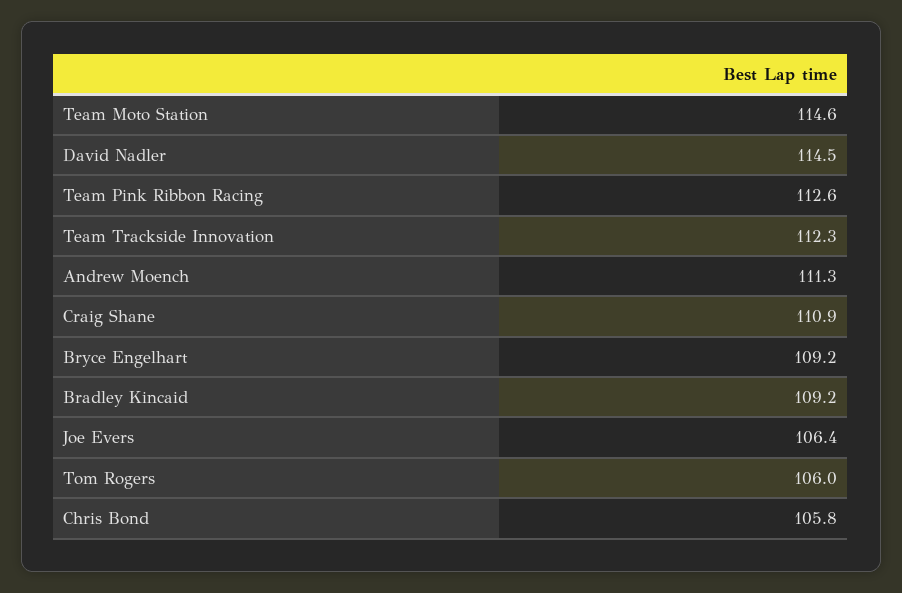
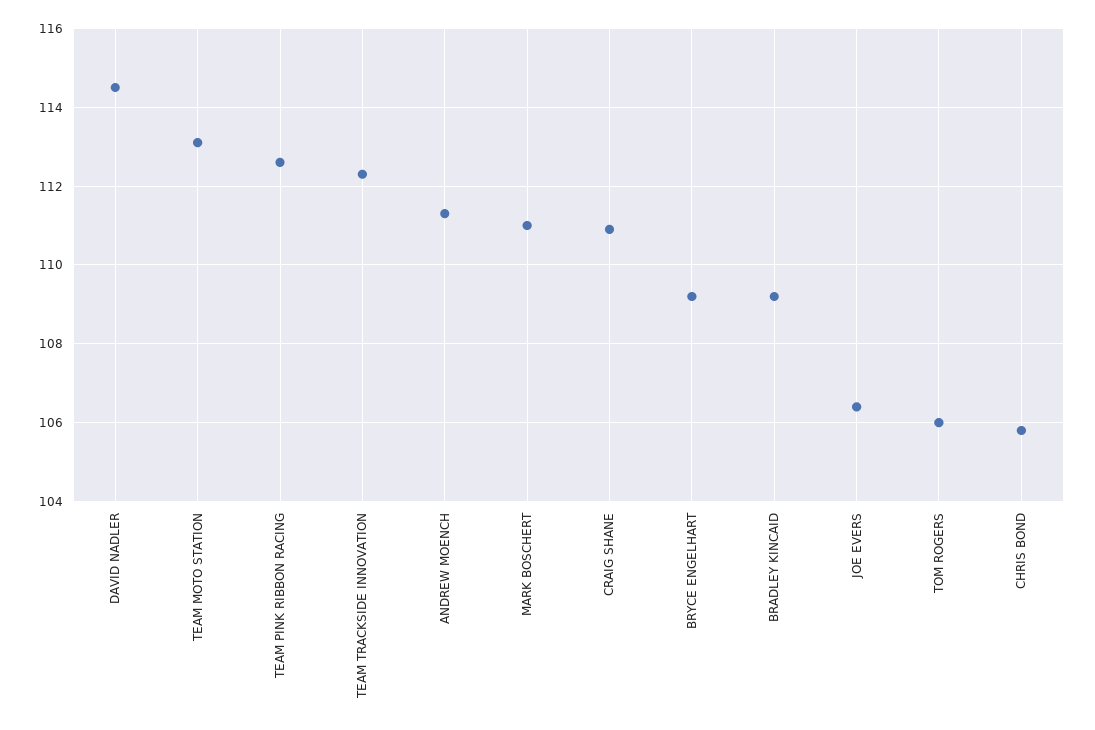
  {
-   "Team Moto Station": 114.6,
+   "Team Moto Station": 113,
    "David Nadler": 114.5,
    "Team Pink Ribbon Racing": 112.6,
    "Team Trackside Innovation": 112.3,
    "Andrew Moench": 111.3,
    "Craig Shane": 110.9,
    "Bryce Engelhart": 109.2,
    "Bradley Kincaid": 109.2,
    "Joe Evers": 106.4,
    "Tom Rogers": 106,
-   "Chris Bond": 105.8
+   "Chris Bond": 105.8,
+   "MARK BOSCHERT": 111
  }

